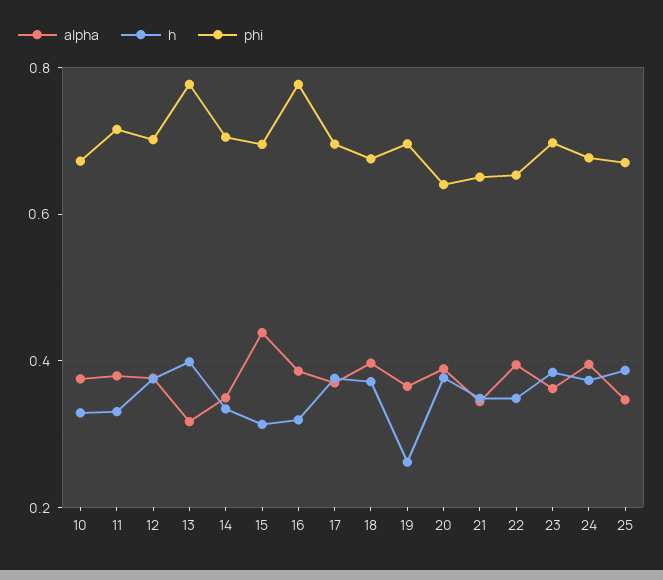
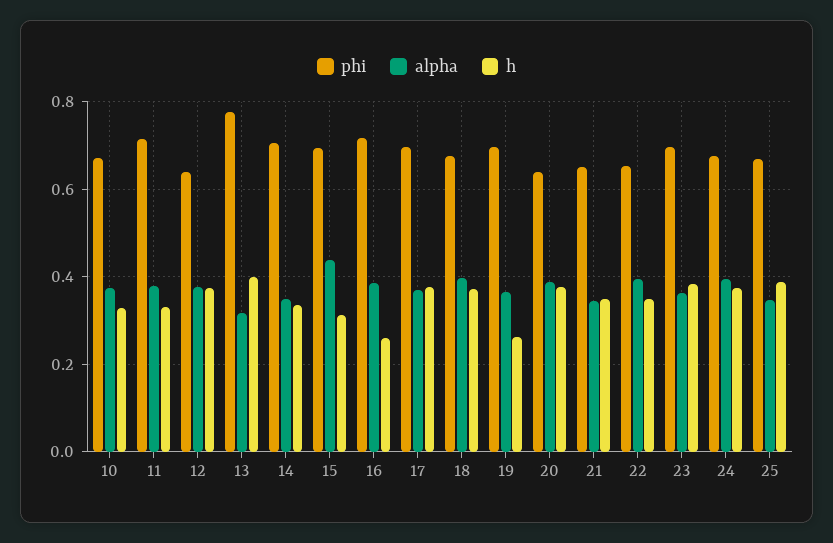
  {
    "alpha": {
      "10": 0.38,
      "11": 0.38,
      "12": 0.38,
      "13": 0.32,
      "14": 0.34,
      "15": 0.44,
      "16": 0.38,
      "17": 0.36,
      "18": 0.4,
      "19": 0.36,
      "20": 0.38,
      "21": 0.34,
      "22": 0.4,
      "23": 0.36,
      "24": 0.4,
      "25": 0.34
    },
    "h": {
      "10": 0.32,
      "11": 0.34,
      "12": 0.38,
      "13": 0.4,
      "14": 0.34,
      "15": 0.32,
-     "16": 0.32,
+     "16": 0.26,
      "17": 0.38,
      "18": 0.38,
      "19": 0.26,
      "20": 0.38,
      "21": 0.34,
      "22": 0.34,
      "23": 0.38,
      "24": 0.38,
      "25": 0.38
    },
    "phi": {
      "10": 0.68,
      "11": 0.72,
-     "12": 0.7,
+     "12": 0.64,
      "13": 0.78,
      "14": 0.7,
      "15": 0.7,
-     "16": 0.78,
+     "16": 0.72,
      "17": 0.7,
      "18": 0.68,
      "19": 0.7,
      "20": 0.64,
      "21": 0.66,
      "22": 0.66,
      "23": 0.7,
      "24": 0.68,
      "25": 0.68
    }
  }

